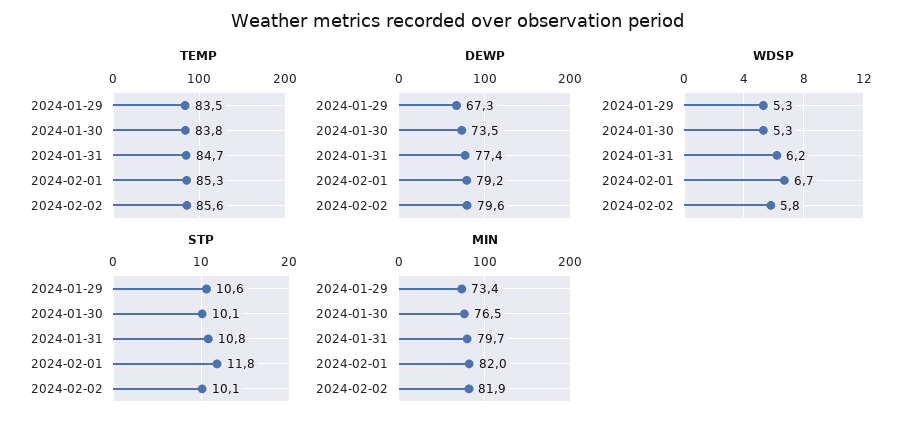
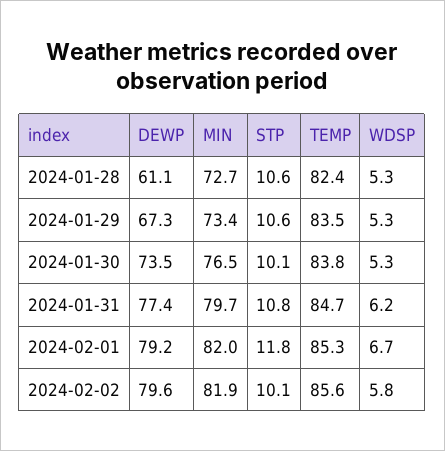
  {
    "TEMP": {
      "2024-01-29": 83.5,
      "2024-01-30": 83.8,
      "2024-01-31": 84.7,
      "2024-02-01": 85.3,
-     "2024-02-02": 85.6
+     "2024-02-02": 85.6,
+     "2024-01-28": 82.4
    },
    "DEWP": {
      "2024-01-29": 67.3,
      "2024-01-30": 73.5,
      "2024-01-31": 77.4,
      "2024-02-01": 79.2,
-     "2024-02-02": 79.6
+     "2024-02-02": 79.6,
+     "2024-01-28": 61.1
    },
    "WDSP": {
      "2024-01-29": 5.3,
      "2024-01-30": 5.3,
      "2024-01-31": 6.2,
      "2024-02-01": 6.7,
-     "2024-02-02": 5.8
+     "2024-02-02": 5.8,
+     "2024-01-28": 5.3
    },
    "STP": {
      "2024-01-29": 10.6,
      "2024-01-30": 10.1,
      "2024-01-31": 10.8,
      "2024-02-01": 11.8,
-     "2024-02-02": 10.1
+     "2024-02-02": 10.1,
+     "2024-01-28": 10.6
    },
    "MIN": {
      "2024-01-29": 73.4,
      "2024-01-30": 76.5,
      "2024-01-31": 79.7,
      "2024-02-01": 82,
-     "2024-02-02": 81.9
+     "2024-02-02": 81.9,
+     "2024-01-28": 72.7
    }
  }

